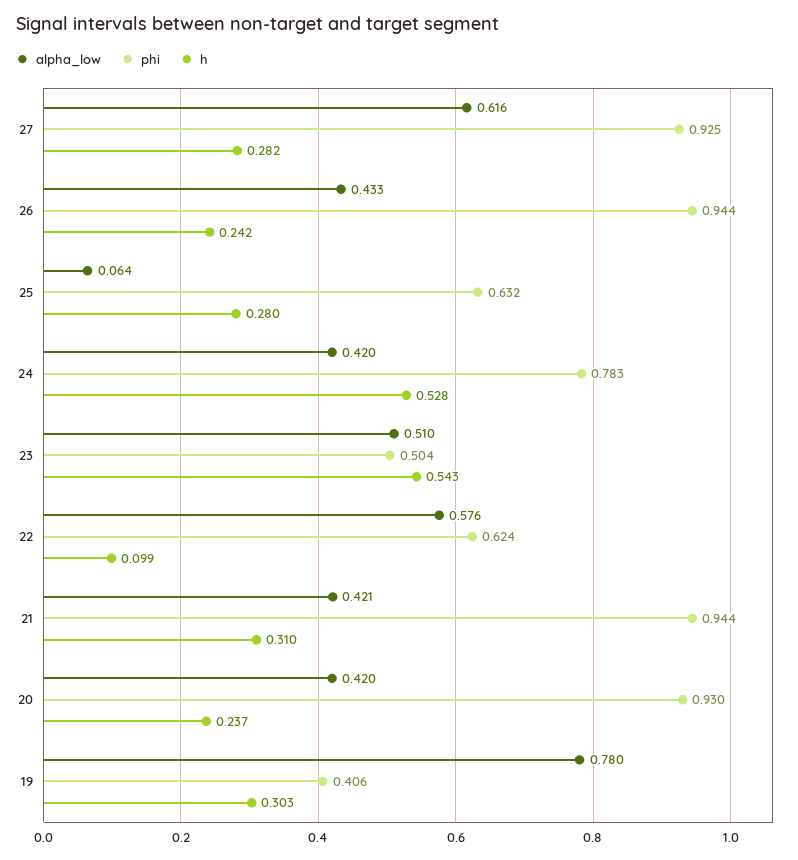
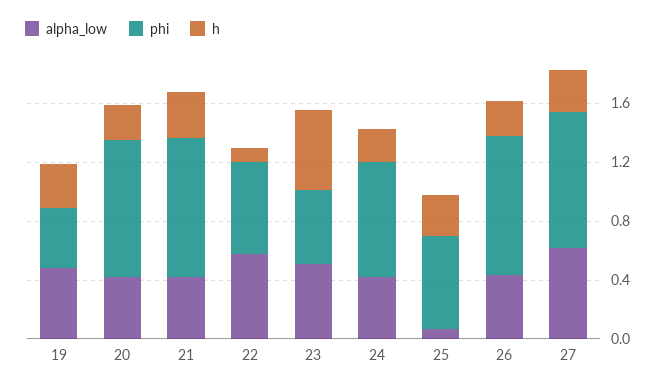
  {
    "alpha_low": {
      "27": 0.616,
      "26": 0.433,
      "25": 0.064,
      "24": 0.42,
      "23": 0.51,
      "22": 0.576,
      "21": 0.421,
      "20": 0.42,
-     "19": 0.78
+     "19": 0.5
    },
    "phi": {
      "27": 0.925,
      "26": 0.944,
      "25": 0.632,
      "24": 0.783,
      "23": 0.504,
      "22": 0.624,
      "21": 0.944,
      "20": 0.93,
      "19": 0.406
    },
    "h": {
      "27": 0.282,
      "26": 0.242,
      "25": 0.28,
-     "24": 0.528,
+     "24": 0.2,
      "23": 0.543,
      "22": 0.099,
      "21": 0.31,
      "20": 0.237,
      "19": 0.303
    }
  }

